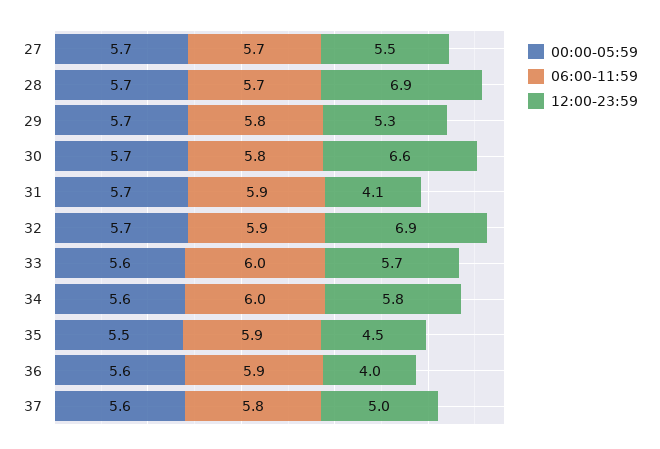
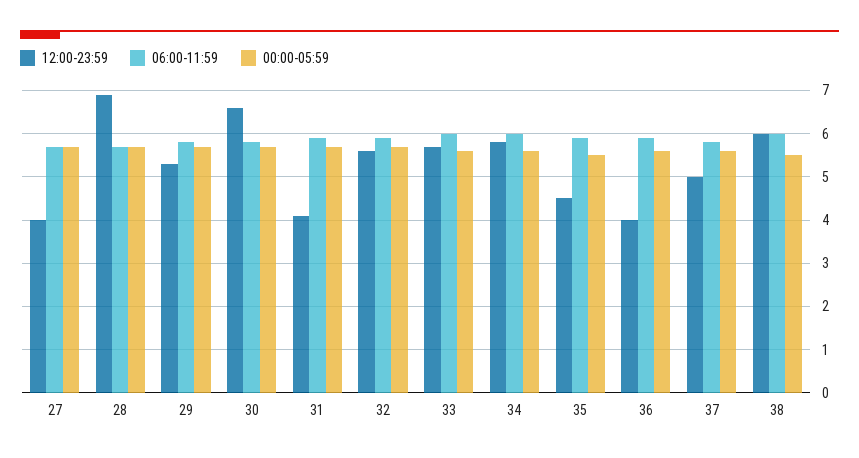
  {
    "00:00-05:59": {
      "27": 5.7,
      "28": 5.7,
      "29": 5.7,
      "30": 5.7,
      "31": 5.7,
      "32": 5.7,
      "33": 5.6,
      "34": 5.6,
      "35": 5.5,
      "36": 5.6,
-     "37": 5.6
+     "37": 5.6,
+     "38": 5.5
    },
    "06:00-11:59": {
      "27": 5.7,
      "28": 5.7,
      "29": 5.8,
      "30": 5.8,
      "31": 5.9,
      "32": 5.9,
      "33": 6,
      "34": 6,
      "35": 5.9,
      "36": 5.9,
-     "37": 5.8
+     "37": 5.8,
+     "38": 6
    },
    "12:00-23:59": {
-     "27": 5.5,
+     "27": 4,
      "28": 6.9,
      "29": 5.3,
      "30": 6.6,
      "31": 4.1,
-     "32": 6.9,
+     "32": 5.5,
      "33": 5.7,
      "34": 5.8,
      "35": 4.5,
      "36": 4,
-     "37": 5
+     "37": 5,
+     "38": 6
    }
  }

